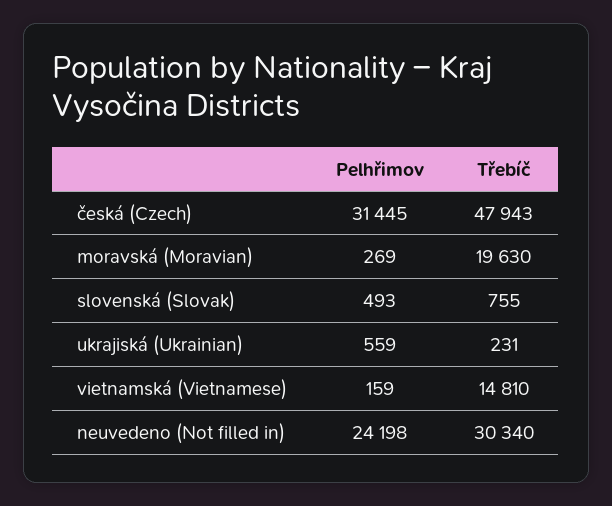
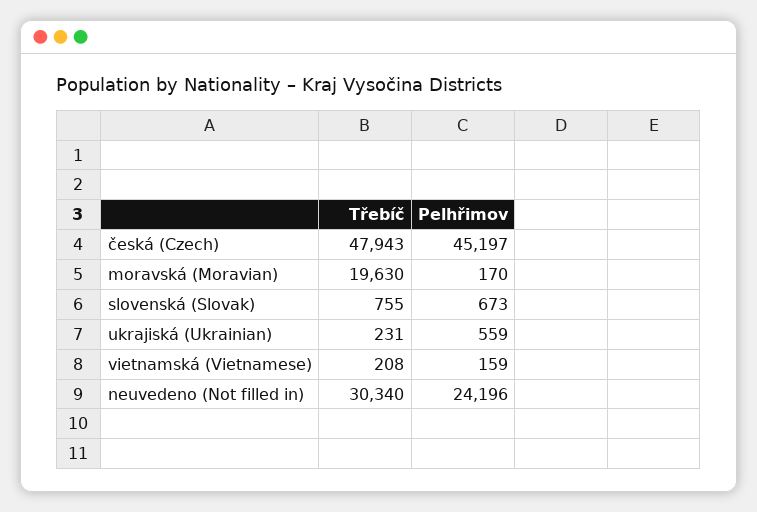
  {
    "Pelhřimov": {
-     "česká (Czech)": 31445,
+     "česká (Czech)": 45197,
-     "moravská (Moravian)": 269,
+     "moravská (Moravian)": 170,
-     "slovenská (Slovak)": 493,
+     "slovenská (Slovak)": 673,
      "ukrajiská (Ukrainian)": 559,
      "vietnamská (Vietnamese)": 159,
-     "neuvedeno (Not filled in)": 24198
+     "neuvedeno (Not filled in)": 24196
    },
    "Třebíč": {
      "česká (Czech)": 47943,
      "moravská (Moravian)": 19630,
      "slovenská (Slovak)": 755,
      "ukrajiská (Ukrainian)": 231,
-     "vietnamská (Vietnamese)": 14810,
+     "vietnamská (Vietnamese)": 208,
      "neuvedeno (Not filled in)": 30340
    }
  }

